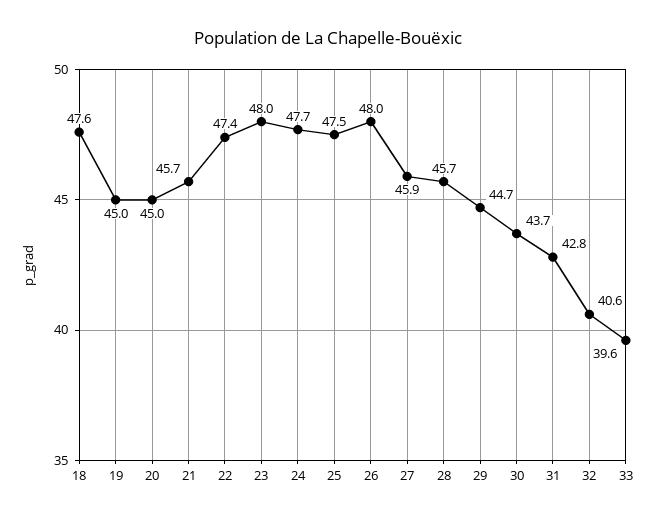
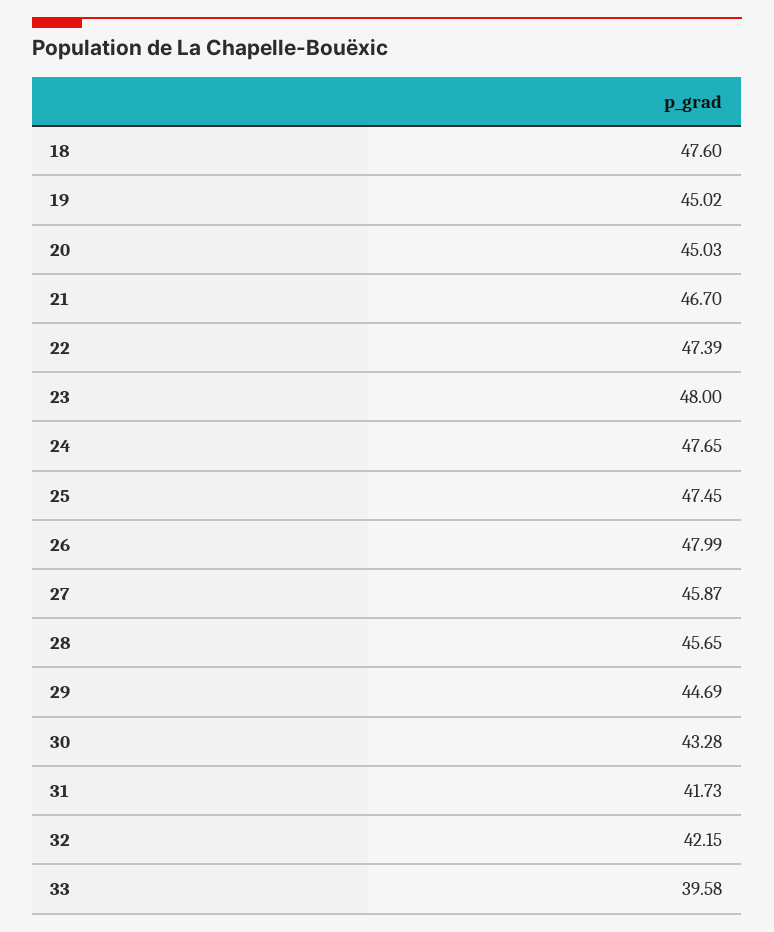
  {
    "18": 47.6,
    "19": 45.02,
    "20": 45.03,
-   "21": 45.7,
+   "21": 46.7,
    "22": 47.39,
    "23": 48,
    "24": 47.65,
    "25": 47.45,
    "26": 47.99,
    "27": 45.87,
    "28": 45.65,
    "29": 44.69,
-   "30": 43.7,
+   "30": 43.28,
-   "31": 42.8,
+   "31": 41.73,
-   "32": 40.6,
+   "32": 42.15,
    "33": 39.58
  }

